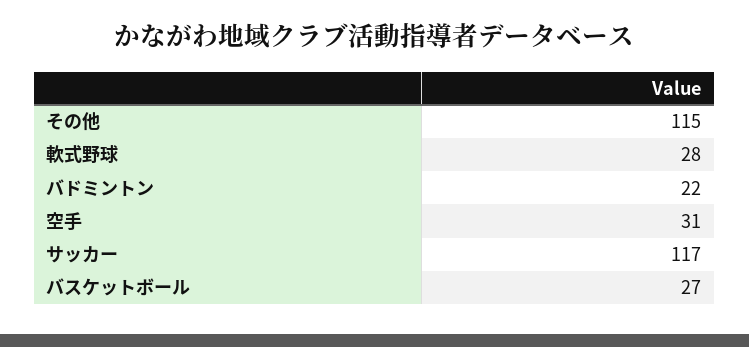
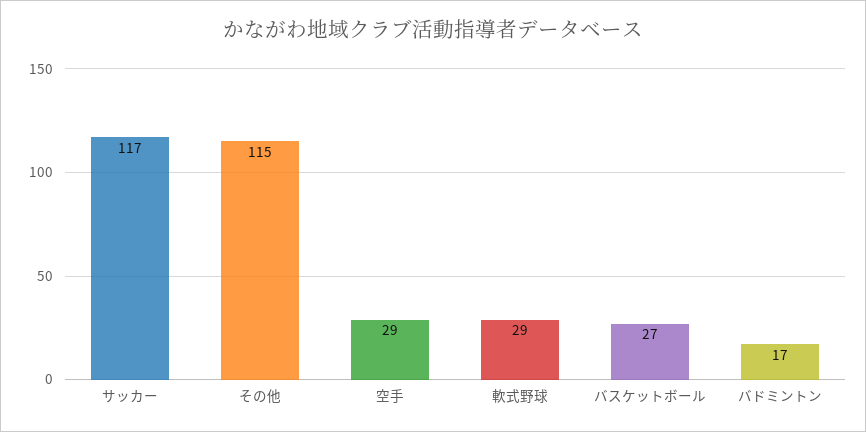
  {
    "その他": 115,
-   "軟式野球": 28,
+   "軟式野球": 29,
-   "バドミントン": 22,
+   "バドミントン": 17,
-   "空手": 31,
+   "空手": 29,
    "サッカー": 117,
    "バスケットボール": 27
  }

